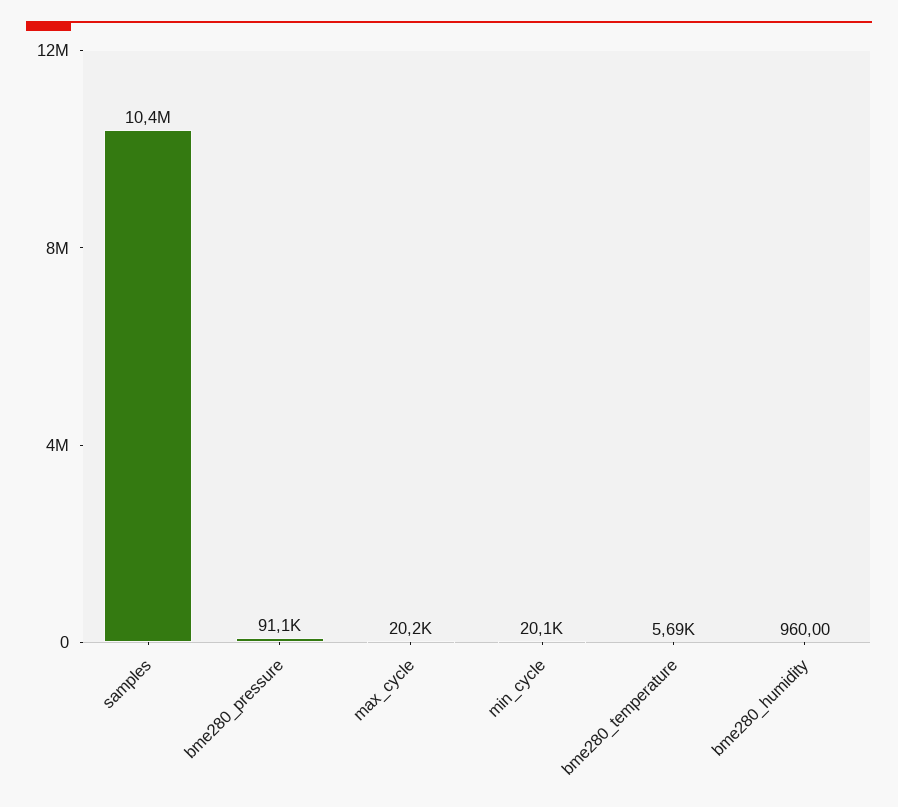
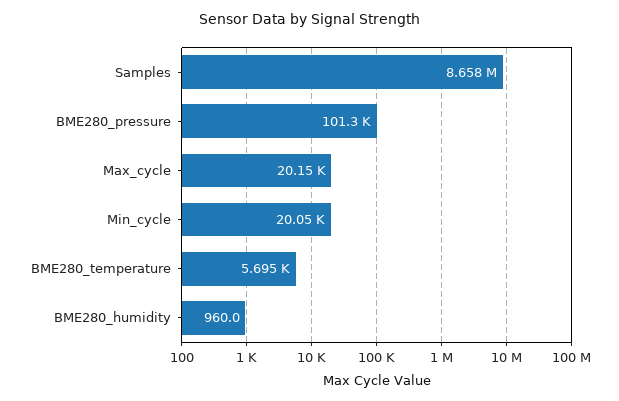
  {
-   "samples": 10400000,
+   "samples": 8658000,
-   "bme280_pressure": 91100,
+   "bme280_pressure": 101300,
    "max_cycle": 20150,
    "min_cycle": 20050,
    "bme280_temperature": 5695,
    "bme280_humidity": 960
  }

